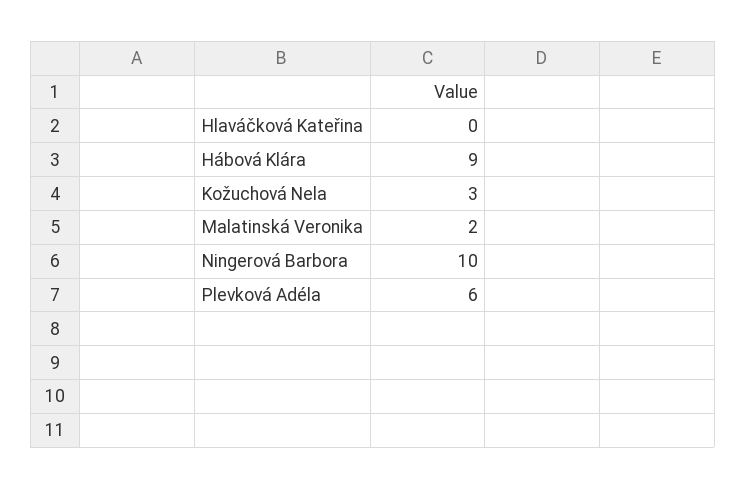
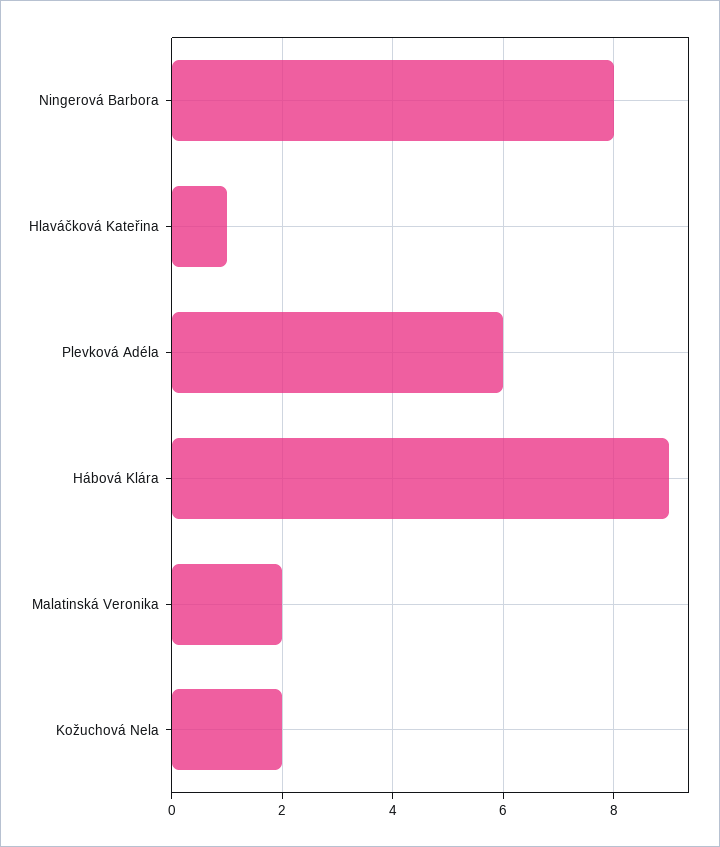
  {
-   "Hlaváčková Kateřina": 0,
+   "Hlaváčková Kateřina": 1,
    "Hábová Klára": 9,
-   "Kožuchová Nela": 3,
+   "Kožuchová Nela": 2,
    "Malatinská Veronika": 2,
-   "Ningerová Barbora": 10,
+   "Ningerová Barbora": 8,
    "Plevková Adéla": 6
  }

